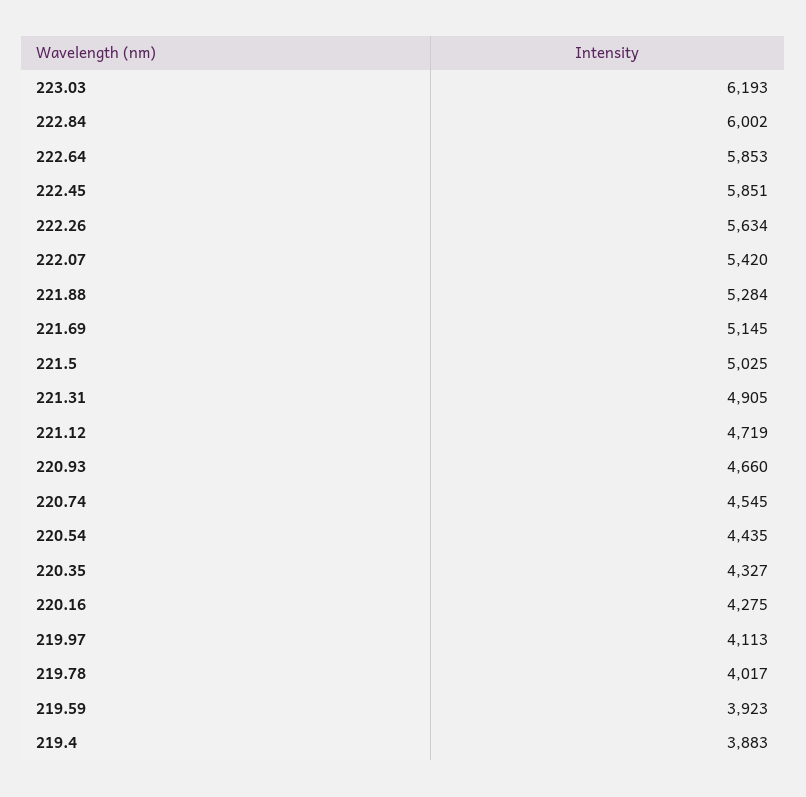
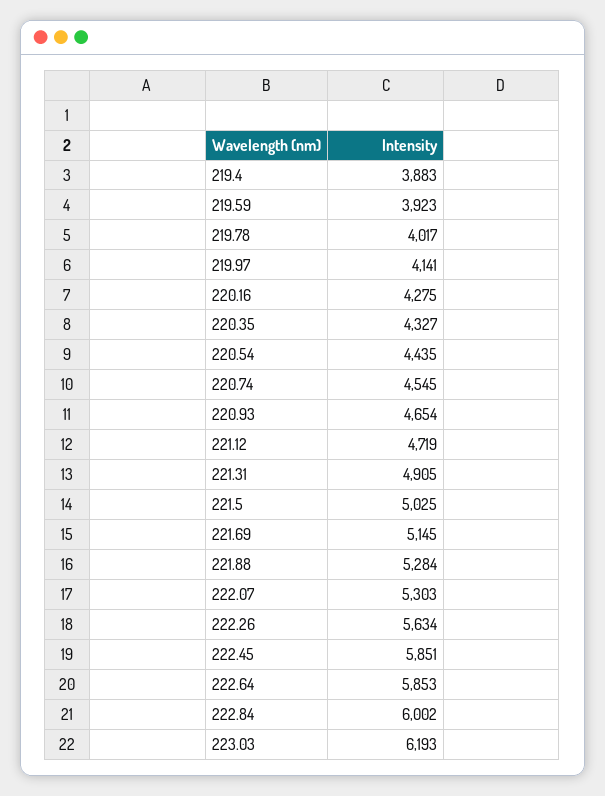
  {
    "223.03": 6193,
    "222.84": 6002,
    "222.64": 5853,
    "222.45": 5851,
    "222.26": 5634,
-   "222.07": 5420,
+   "222.07": 5303,
    "221.88": 5284,
    "221.69": 5145,
    "221.5": 5025,
    "221.31": 4905,
    "221.12": 4719,
-   "220.93": 4660,
+   "220.93": 4654,
    "220.74": 4545,
    "220.54": 4435,
    "220.35": 4327,
    "220.16": 4275,
-   "219.97": 4113,
+   "219.97": 4141,
    "219.78": 4017,
    "219.59": 3923,
    "219.4": 3883
  }

